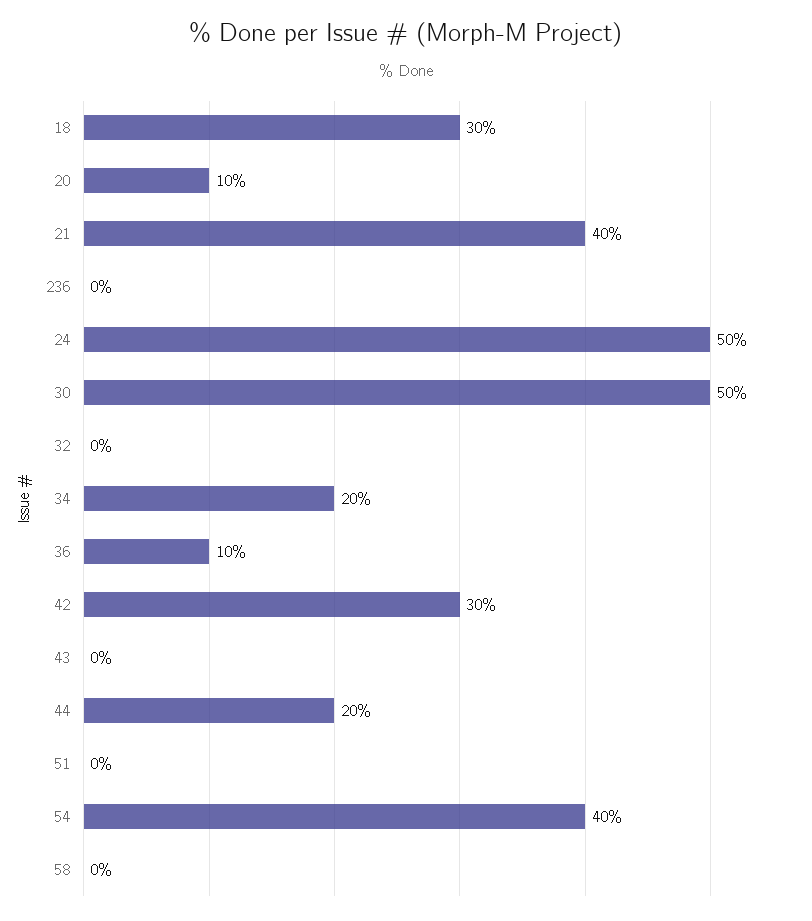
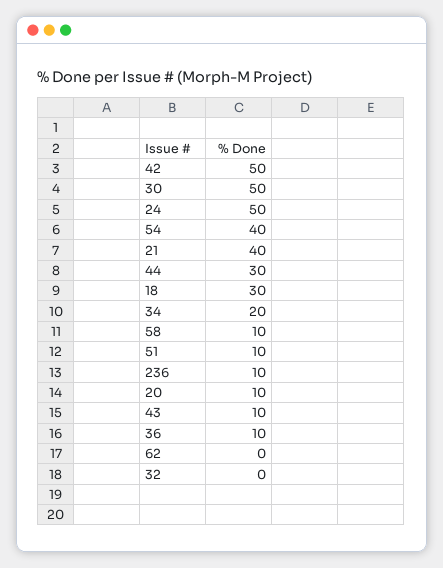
  {
    "18": 30,
    "20": 10,
    "21": 40,
-   "236": 0,
+   "236": 10,
    "24": 50,
    "30": 50,
    "32": 0,
    "34": 20,
    "36": 10,
-   "42": 30,
+   "42": 50,
-   "43": 0,
+   "43": 10,
-   "44": 20,
+   "44": 30,
-   "51": 0,
+   "51": 10,
    "54": 40,
-   "58": 0
+   "58": 10,
+   "62": 0
  }

